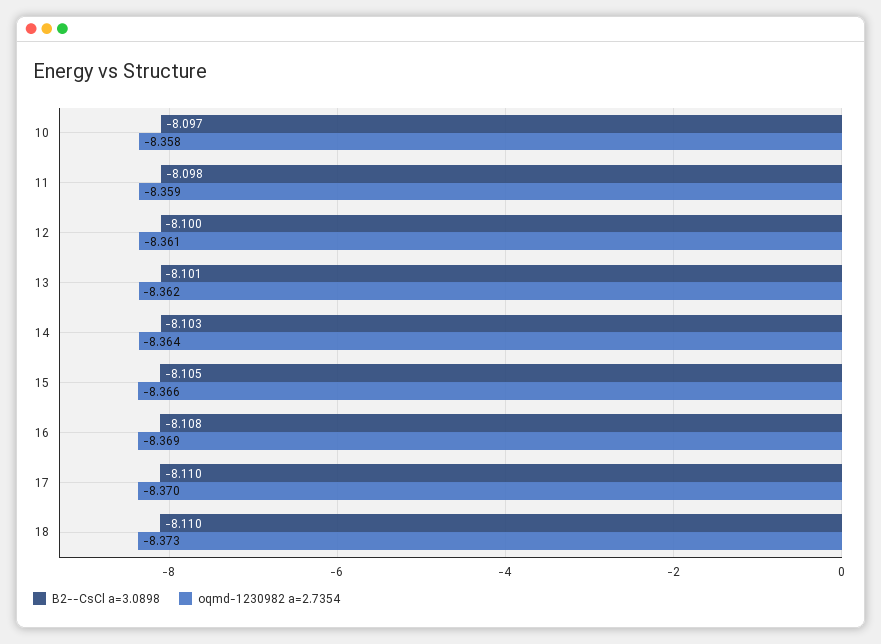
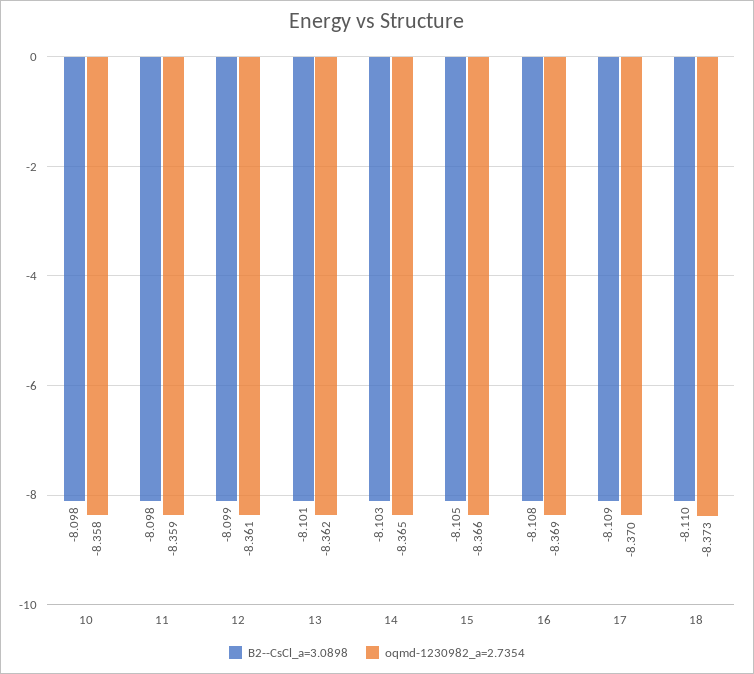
  {
    "B2--CsCl a=3.0898": {
-     "10": -8.097,
+     "10": -8.098,
      "11": -8.098,
-     "12": -8.1,
+     "12": -8.099,
      "13": -8.101,
      "14": -8.103,
      "15": -8.105,
      "16": -8.108,
-     "17": -8.11,
+     "17": -8.109,
      "18": -8.11
    },
    "oqmd-1230982 a=2.7354": {
      "10": -8.358,
      "11": -8.359,
      "12": -8.361,
      "13": -8.362,
-     "14": -8.364,
+     "14": -8.365,
      "15": -8.366,
      "16": -8.369,
      "17": -8.37,
      "18": -8.373
    }
  }

